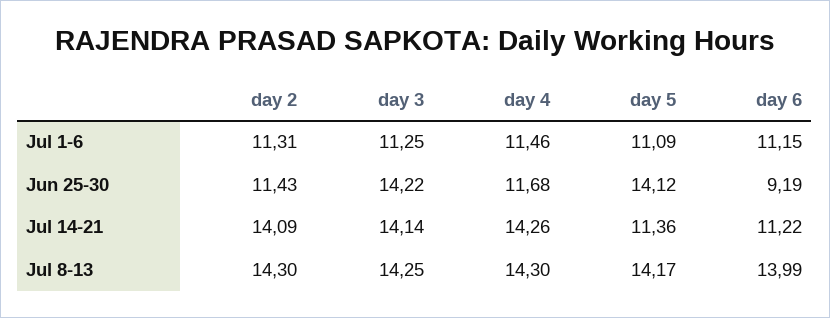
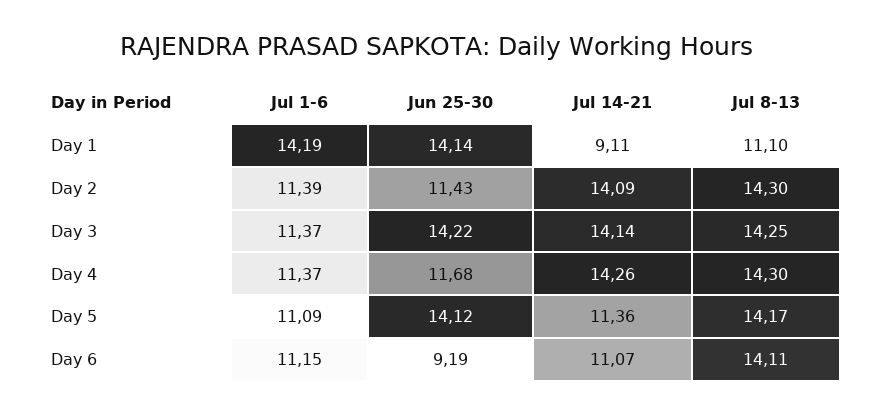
  {
    "day 2": {
-     "Jul 1-6": 11.31,
+     "Jul 1-6": 11.39,
      "Jun 25-30": 11.43,
      "Jul 14-21": 14.09,
      "Jul 8-13": 14.3
    },
    "day 3": {
-     "Jul 1-6": 11.25,
+     "Jul 1-6": 11.37,
      "Jun 25-30": 14.22,
      "Jul 14-21": 14.14,
      "Jul 8-13": 14.25
    },
    "day 4": {
-     "Jul 1-6": 11.46,
+     "Jul 1-6": 11.37,
      "Jun 25-30": 11.68,
      "Jul 14-21": 14.26,
      "Jul 8-13": 14.3
    },
    "day 5": {
      "Jul 1-6": 11.09,
      "Jun 25-30": 14.12,
      "Jul 14-21": 11.36,
      "Jul 8-13": 14.17
    },
    "day 6": {
      "Jul 1-6": 11.15,
      "Jun 25-30": 9.19,
-     "Jul 14-21": 11.22,
+     "Jul 14-21": 11.07,
-     "Jul 8-13": 13.99
+     "Jul 8-13": 14.11
-   }
+   },
+   "Day 1": {
+     "Jul 1-6": 14.19,
+     "Jun 25-30": 14.14,
+     "Jul 14-21": 9.11,
+     "Jul 8-13": 11.1
+   }
  }

